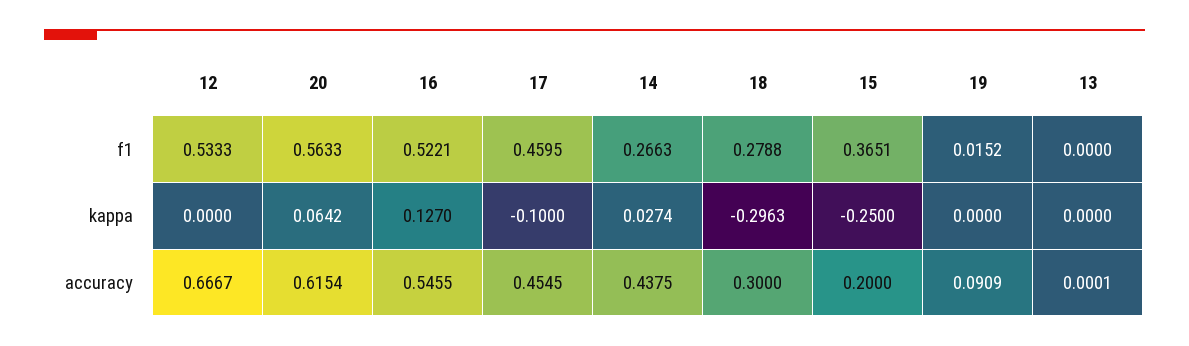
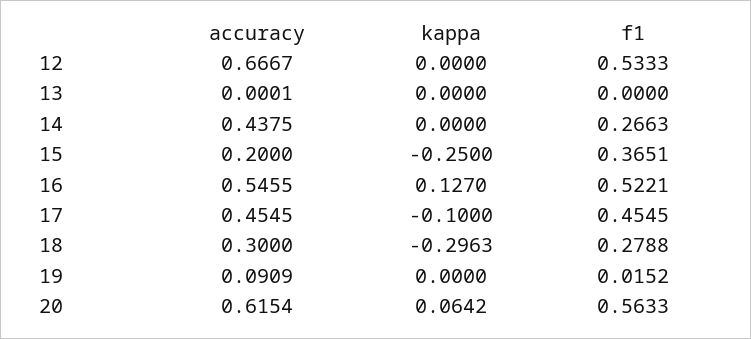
  {
    "12": {
      "f1": 0.5333,
      "kappa": 0,
      "accuracy": 0.6667
    },
    "20": {
      "f1": 0.5633,
      "kappa": 0.0642,
      "accuracy": 0.6154
    },
    "16": {
      "f1": 0.5221,
      "kappa": 0.127,
      "accuracy": 0.5455
    },
    "17": {
-     "f1": 0.4595,
+     "f1": 0.4545,
      "kappa": -0.1,
      "accuracy": 0.4545
    },
    "14": {
      "f1": 0.2663,
-     "kappa": 0.0274,
+     "kappa": 0,
      "accuracy": 0.4375
    },
    "18": {
      "f1": 0.2788,
      "kappa": -0.2963,
      "accuracy": 0.3
    },
    "15": {
      "f1": 0.3651,
      "kappa": -0.25,
      "accuracy": 0.2
    },
    "19": {
      "f1": 0.0152,
      "kappa": 0,
      "accuracy": 0.0909
    },
    "13": {
      "f1": 0,
      "kappa": 0,
      "accuracy": 0.0001
    }
  }

